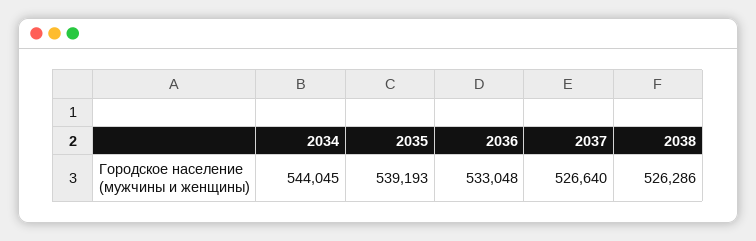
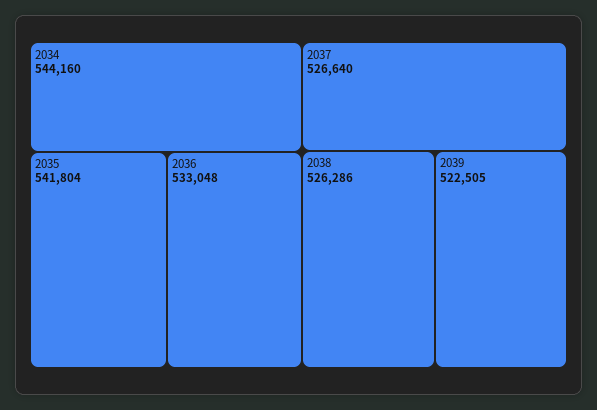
  {
-   "2034": 544045,
+   "2034": 544160,
-   "2035": 539193,
+   "2035": 541804,
    "2036": 533048,
    "2037": 526640,
-   "2038": 526286
+   "2038": 526286,
+   "2039": 522505
  }

